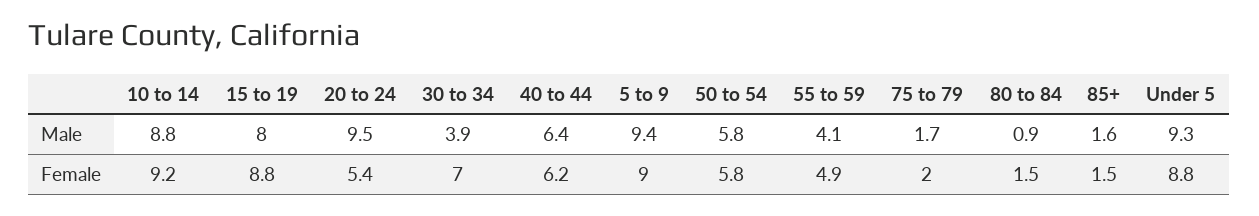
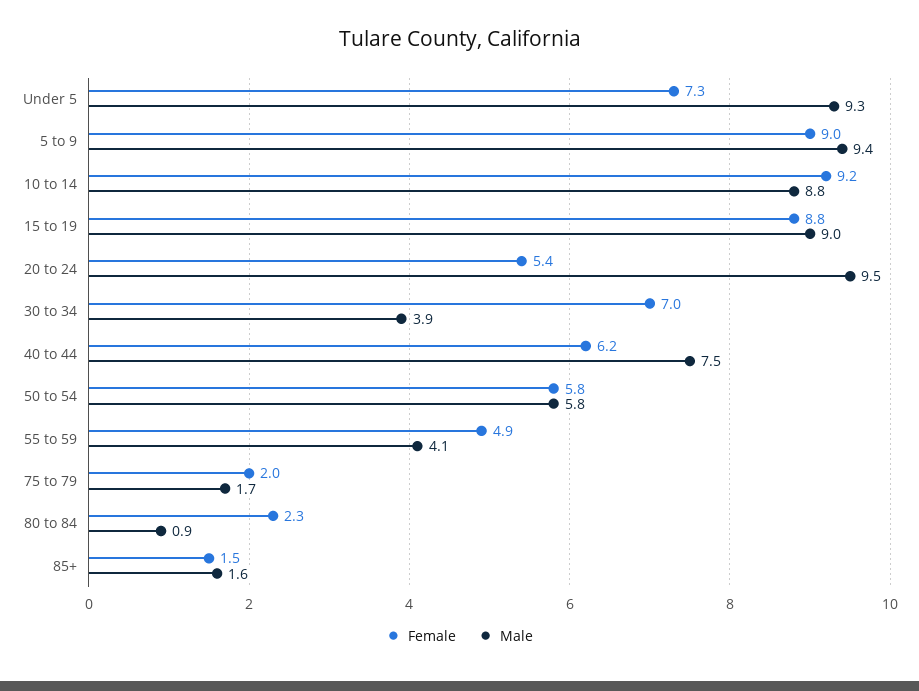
  {
    "Male": {
      "10 to 14": 8.8,
-     "15 to 19": 8,
+     "15 to 19": 9,
      "20 to 24": 9.5,
      "30 to 34": 3.9,
-     "40 to 44": 6.4,
+     "40 to 44": 7.5,
      "5 to 9": 9.4,
      "50 to 54": 5.8,
      "55 to 59": 4.1,
      "75 to 79": 1.7,
      "80 to 84": 0.9,
      "85+": 1.6,
      "Under 5": 9.3
    },
    "Female": {
      "10 to 14": 9.2,
      "15 to 19": 8.8,
      "20 to 24": 5.4,
      "30 to 34": 7,
      "40 to 44": 6.2,
      "5 to 9": 9,
      "50 to 54": 5.8,
      "55 to 59": 4.9,
      "75 to 79": 2,
-     "80 to 84": 1.5,
+     "80 to 84": 2.3,
      "85+": 1.5,
-     "Under 5": 8.8
+     "Under 5": 7.3
    }
  }

